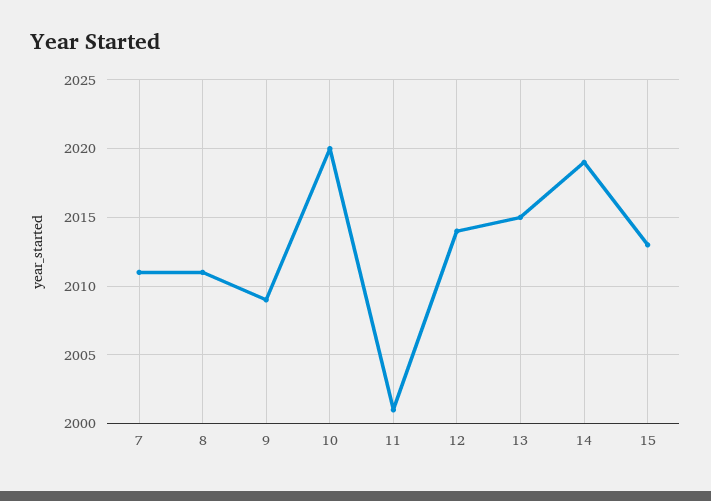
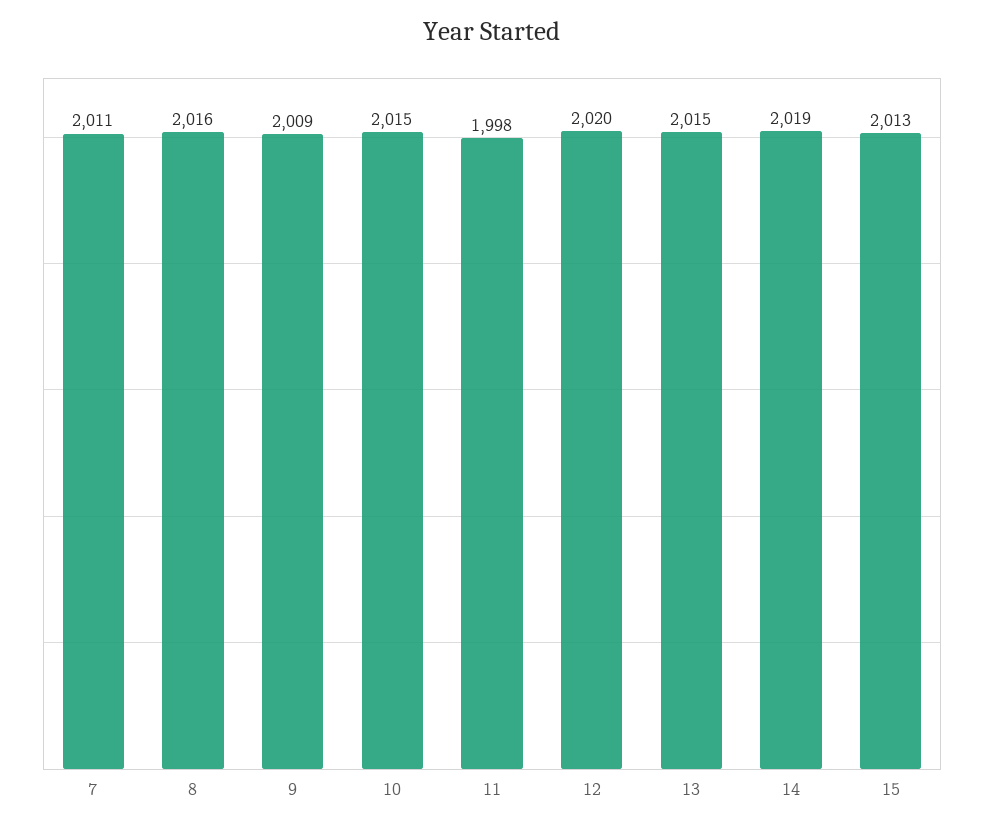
  {
    "7": 2011,
-   "8": 2011,
+   "8": 2016,
    "9": 2009,
-   "10": 2020,
+   "10": 2015,
-   "11": 2001,
+   "11": 1998,
-   "12": 2014,
+   "12": 2020,
    "13": 2015,
    "14": 2019,
    "15": 2013
  }

